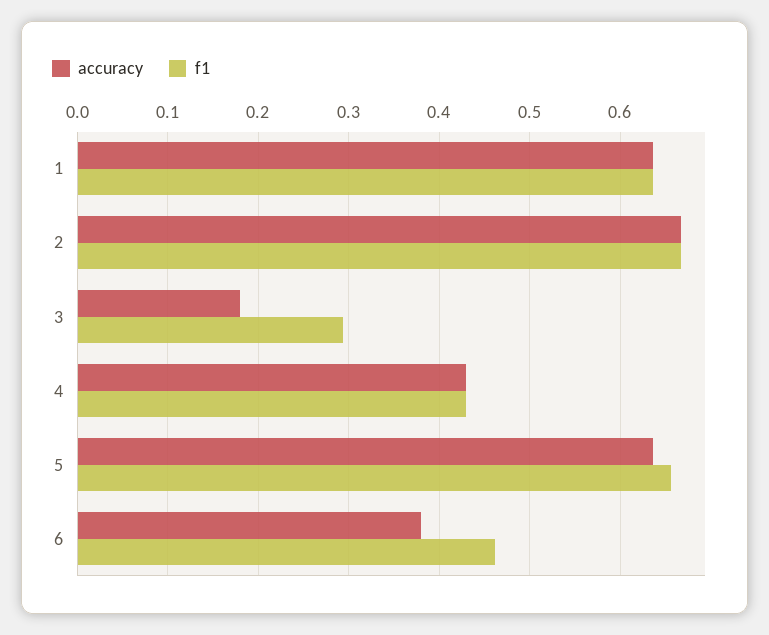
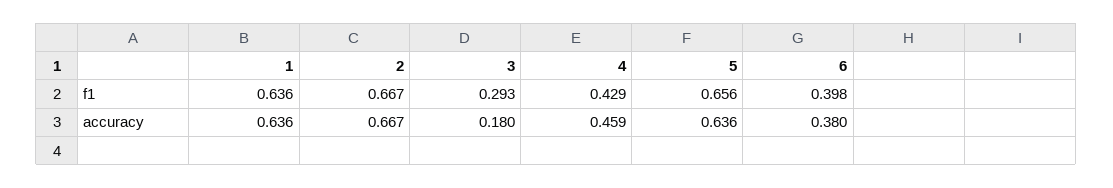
  {
    "accuracy": {
      "1": 0.636,
      "2": 0.667,
      "3": 0.18,
-     "4": 0.43,
+     "4": 0.459,
      "5": 0.636,
      "6": 0.38
    },
    "f1": {
      "1": 0.636,
      "2": 0.667,
      "3": 0.293,
      "4": 0.429,
      "5": 0.656,
-     "6": 0.46
+     "6": 0.398
    }
  }

